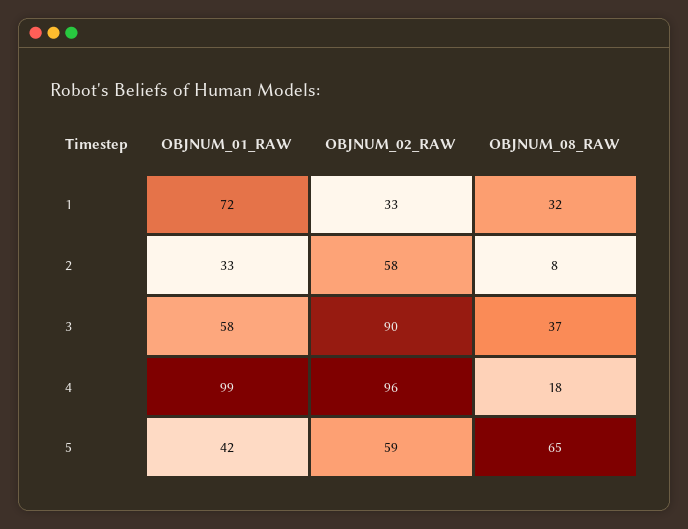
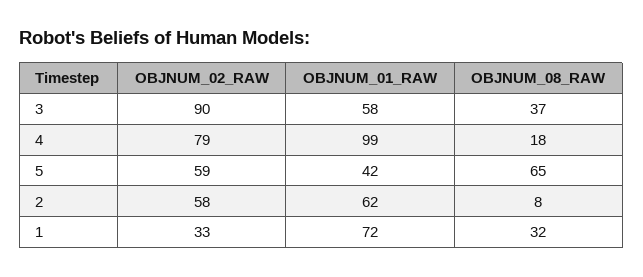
  {
    "OBJNUM_01_RAW": {
      "1": 72,
-     "2": 33,
+     "2": 62,
      "3": 58,
      "4": 99,
      "5": 42
    },
    "OBJNUM_02_RAW": {
      "1": 33,
      "2": 58,
      "3": 90,
-     "4": 96,
+     "4": 79,
      "5": 59
    },
    "OBJNUM_08_RAW": {
      "1": 32,
      "2": 8,
      "3": 37,
      "4": 18,
      "5": 65
    }
  }

